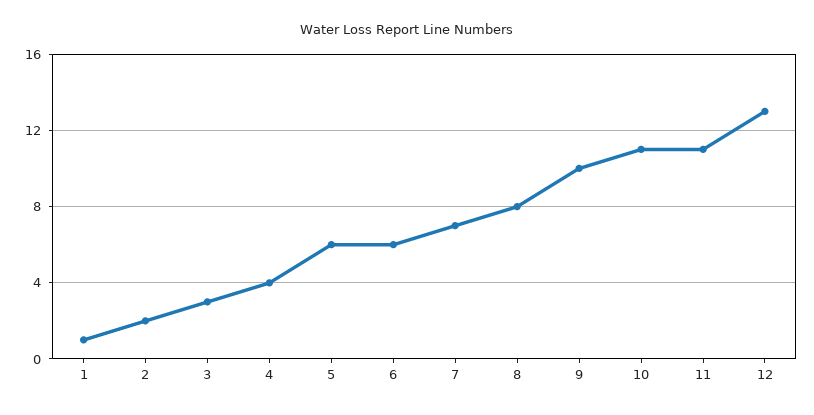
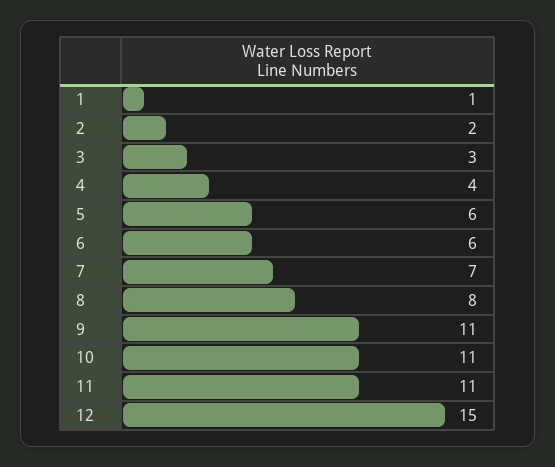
  {
    "1": 1,
    "2": 2,
    "3": 3,
    "4": 4,
    "5": 6,
    "6": 6,
    "7": 7,
    "8": 8,
-   "9": 10,
+   "9": 11,
    "10": 11,
    "11": 11,
-   "12": 13
+   "12": 15
  }

